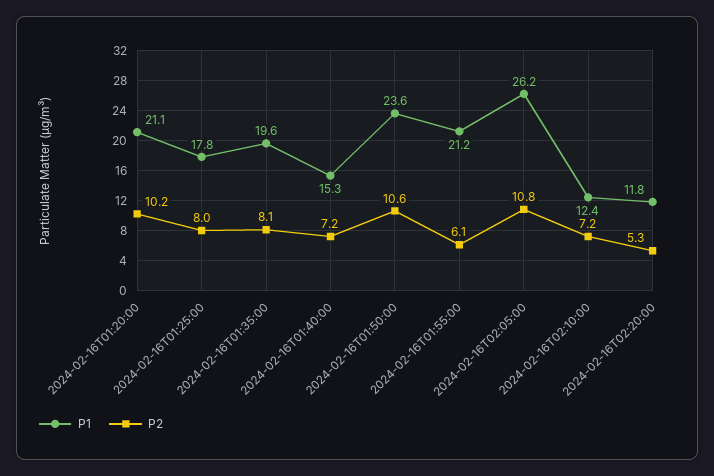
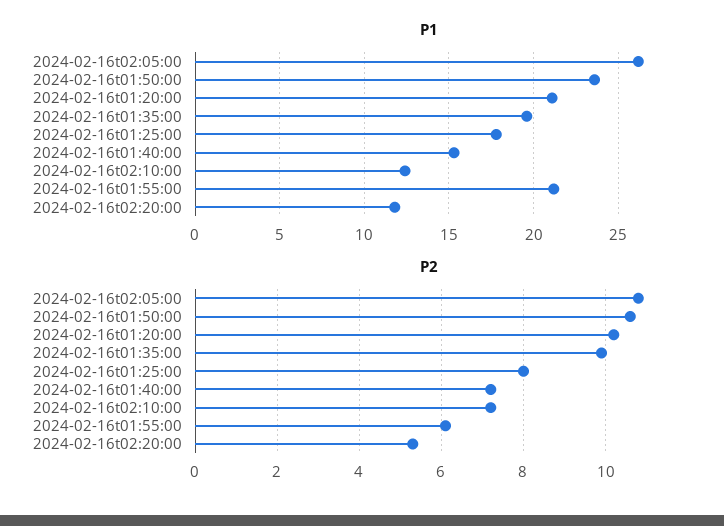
  {
    "P1": {
      "2024-02-16T01:20:00": 21.1,
      "2024-02-16T01:25:00": 17.8,
      "2024-02-16T01:35:00": 19.6,
      "2024-02-16T01:40:00": 15.3,
      "2024-02-16T01:50:00": 23.6,
      "2024-02-16T01:55:00": 21.2,
      "2024-02-16T02:05:00": 26.2,
      "2024-02-16T02:10:00": 12.4,
      "2024-02-16T02:20:00": 11.8
    },
    "P2": {
      "2024-02-16T01:20:00": 10.2,
      "2024-02-16T01:25:00": 8,
-     "2024-02-16T01:35:00": 8.1,
+     "2024-02-16T01:35:00": 10,
      "2024-02-16T01:40:00": 7.2,
      "2024-02-16T01:50:00": 10.6,
      "2024-02-16T01:55:00": 6.1,
      "2024-02-16T02:05:00": 10.8,
      "2024-02-16T02:10:00": 7.2,
      "2024-02-16T02:20:00": 5.3
    }
  }

